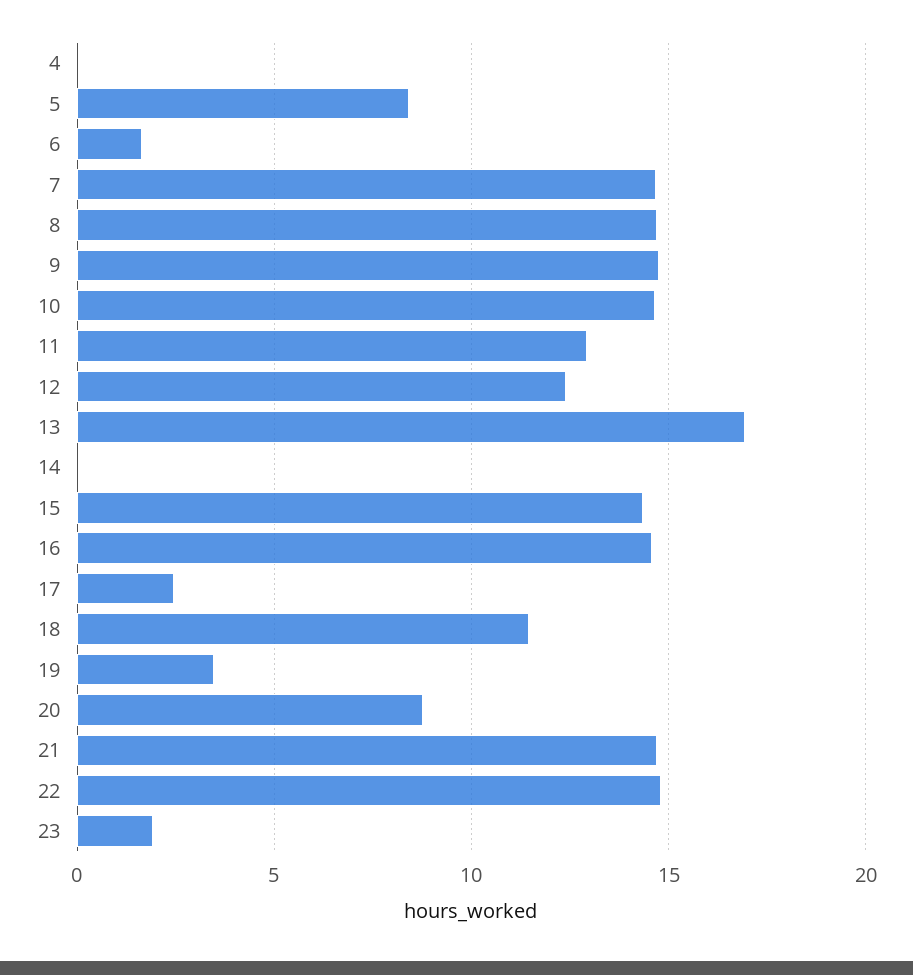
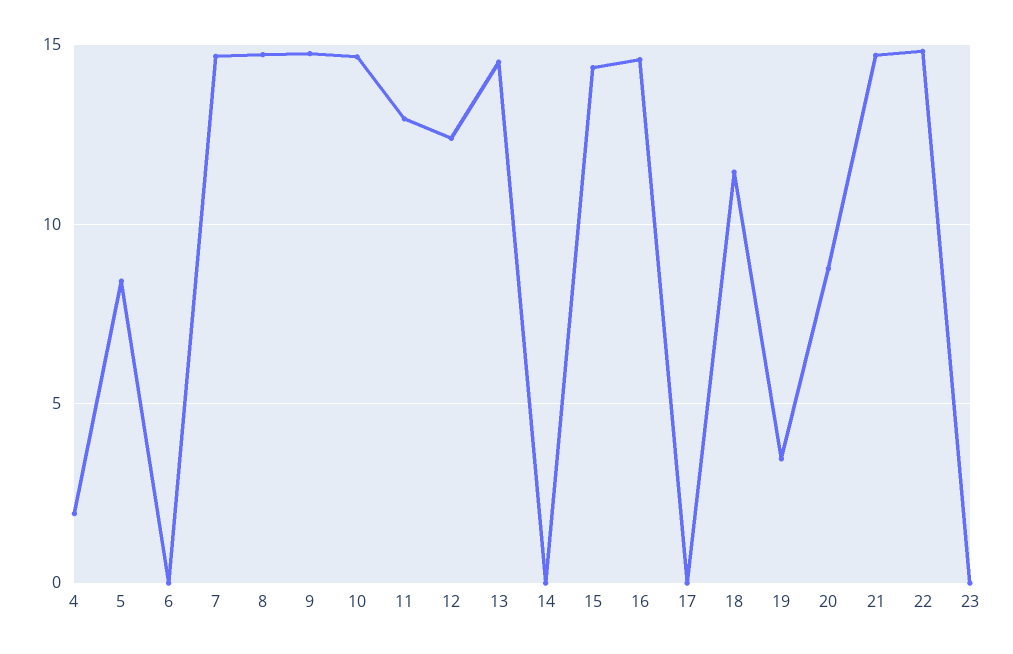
  {
-   "4": 0,
+   "4": 2,
    "5": 8.5,
-   "6": 1.5,
+   "6": 0,
    "7": 14.5,
    "8": 14.5,
    "9": 15,
    "10": 14.5,
    "11": 13,
    "12": 12.5,
-   "13": 17,
+   "13": 14.5,
    "14": 0,
    "15": 14.5,
    "16": 14.5,
-   "17": 2.5,
+   "17": 0,
    "18": 11.5,
    "19": 3.5,
    "20": 9,
    "21": 14.5,
    "22": 15,
-   "23": 2
+   "23": 0
  }

